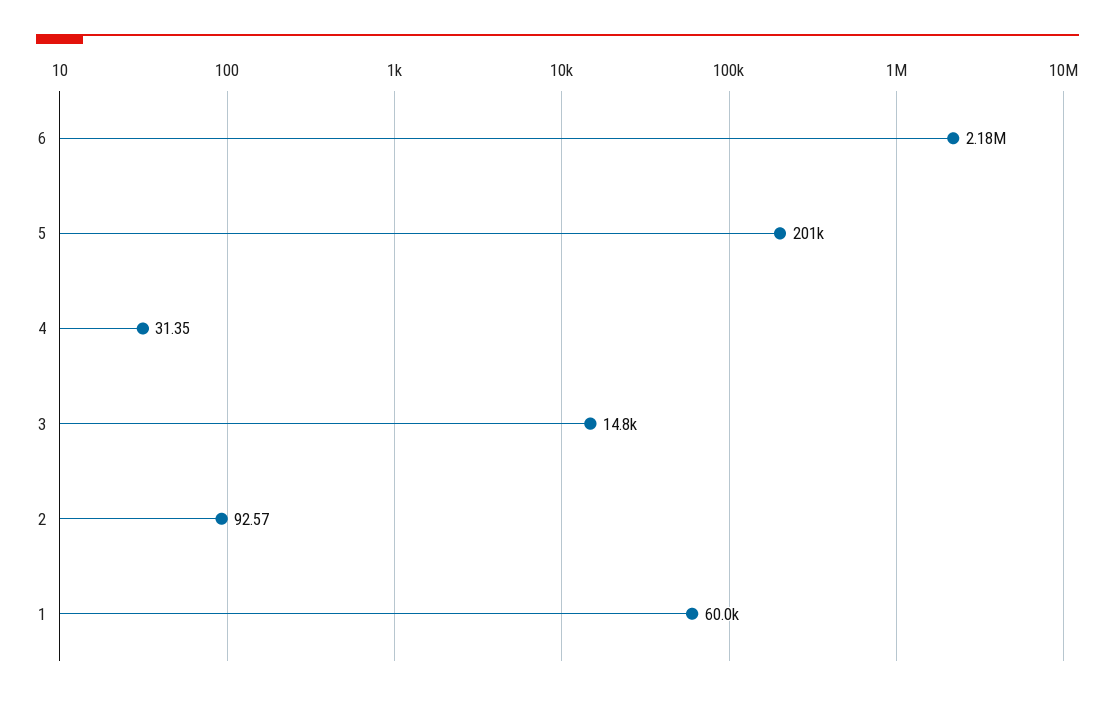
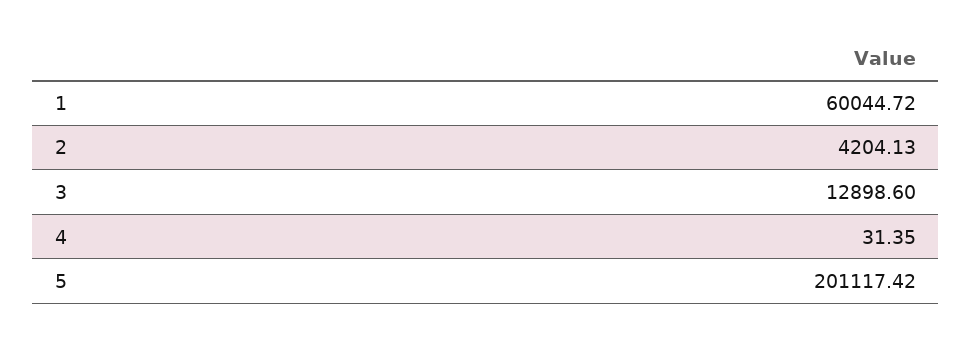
  {
-   "6": 2180000,
    "5": 201117.42,
    "4": 31.35,
-   "3": 14800,
+   "3": 12898.6,
-   "2": 92.57,
+   "2": 4204.13,
    "1": 60044.72
  }

